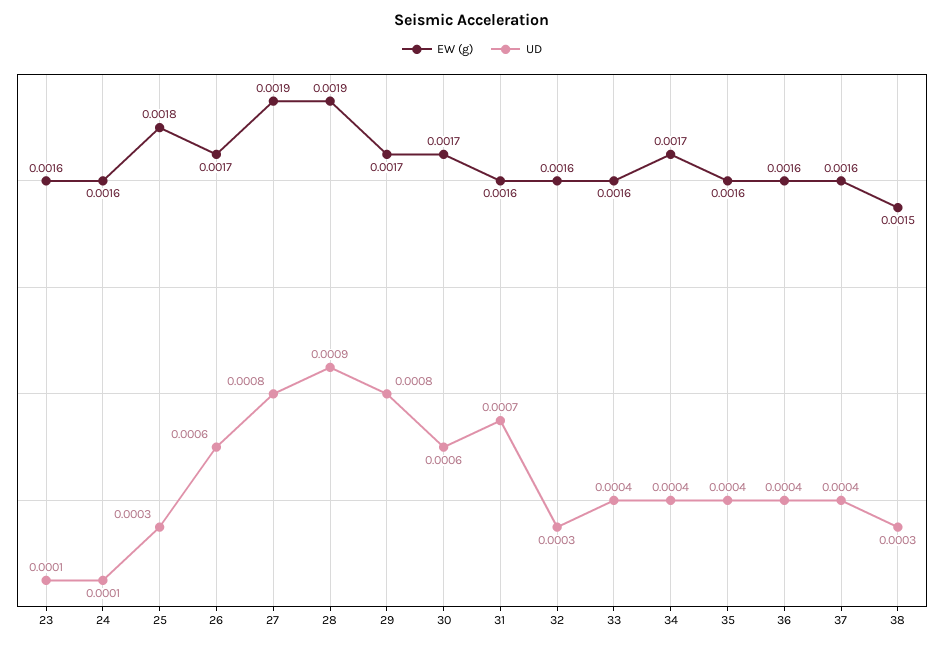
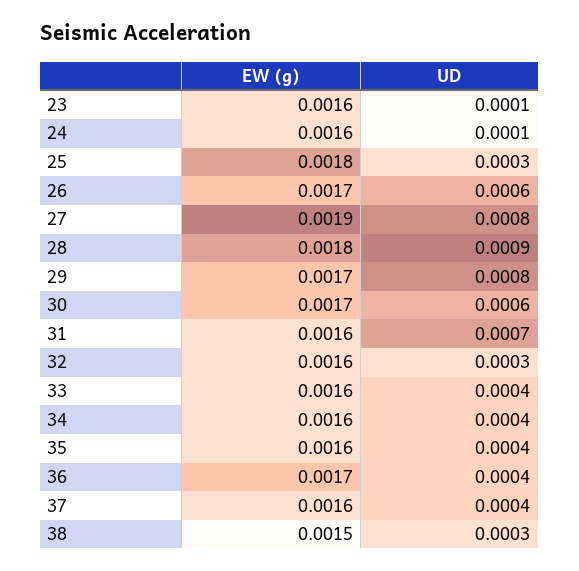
  {
    "EW (g)": {
      "23": 0.0016,
      "24": 0.0016,
      "25": 0.0018,
      "26": 0.0017,
      "27": 0.0019,
-     "28": 0.0019,
+     "28": 0.0018,
      "29": 0.0017,
      "30": 0.0017,
      "31": 0.0016,
      "32": 0.0016,
      "33": 0.0016,
-     "34": 0.0017,
+     "34": 0.0016,
      "35": 0.0016,
-     "36": 0.0016,
+     "36": 0.0017,
      "37": 0.0016,
      "38": 0.0015
    },
    "UD": {
      "23": 0.0001,
      "24": 0.0001,
      "25": 0.0003,
      "26": 0.0006,
      "27": 0.0008,
      "28": 0.0009,
      "29": 0.0008,
      "30": 0.0006,
      "31": 0.0007,
      "32": 0.0003,
      "33": 0.0004,
      "34": 0.0004,
      "35": 0.0004,
      "36": 0.0004,
      "37": 0.0004,
      "38": 0.0003
    }
  }

